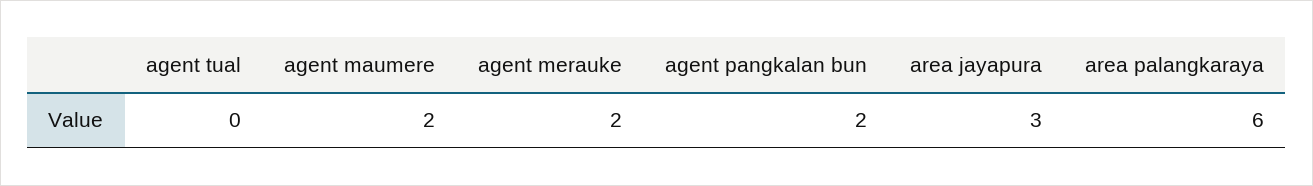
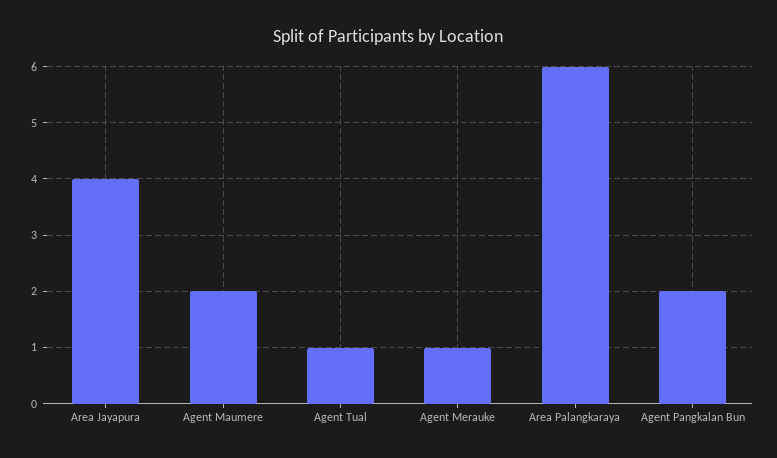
  {
-   "agent tual": 0,
+   "agent tual": 1,
    "agent maumere": 2,
-   "agent merauke": 2,
+   "agent merauke": 1,
    "agent pangkalan bun": 2,
-   "area jayapura": 3,
+   "area jayapura": 4,
    "area palangkaraya": 6
  }

